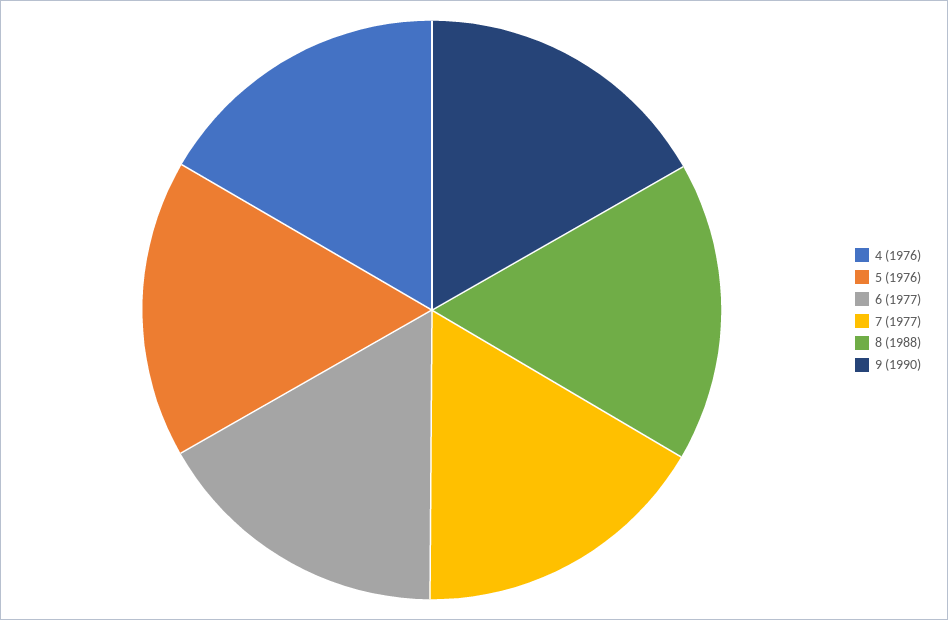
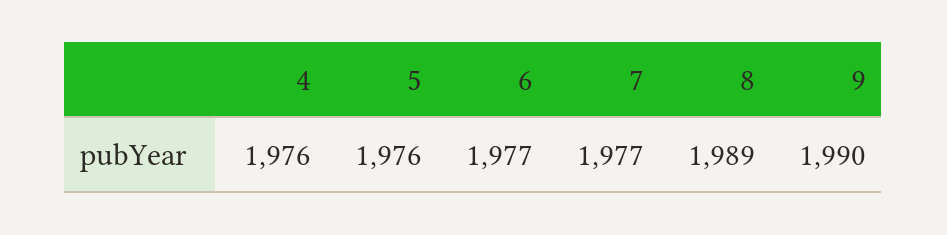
  {
    "4": 1976,
    "5": 1976,
    "6": 1977,
    "7": 1977,
-   "8": 1988,
+   "8": 1989,
    "9": 1990
  }

